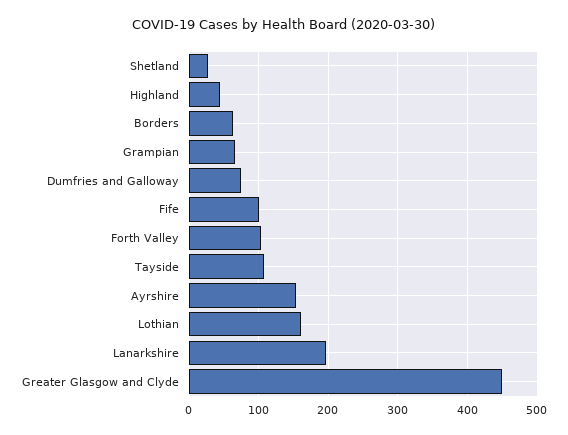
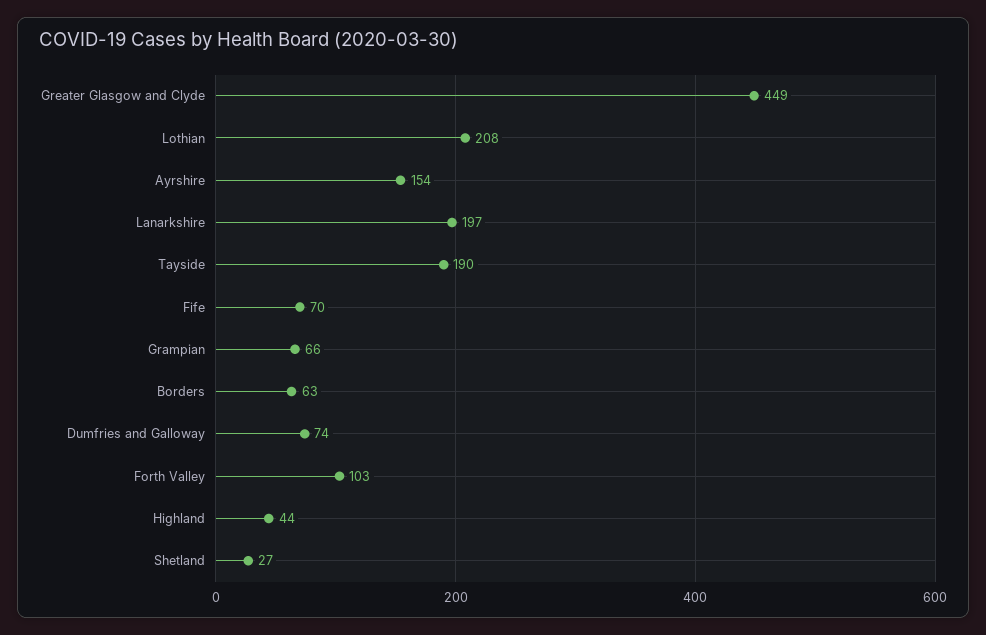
  {
    "Shetland": 27,
    "Highland": 44,
    "Borders": 63,
    "Grampian": 66,
    "Dumfries and Galloway": 74,
-   "Fife": 100,
+   "Fife": 70,
    "Forth Valley": 103,
-   "Tayside": 110,
+   "Tayside": 190,
    "Ayrshire": 154,
-   "Lothian": 160,
+   "Lothian": 208,
    "Lanarkshire": 197,
    "Greater Glasgow and Clyde": 449
  }

